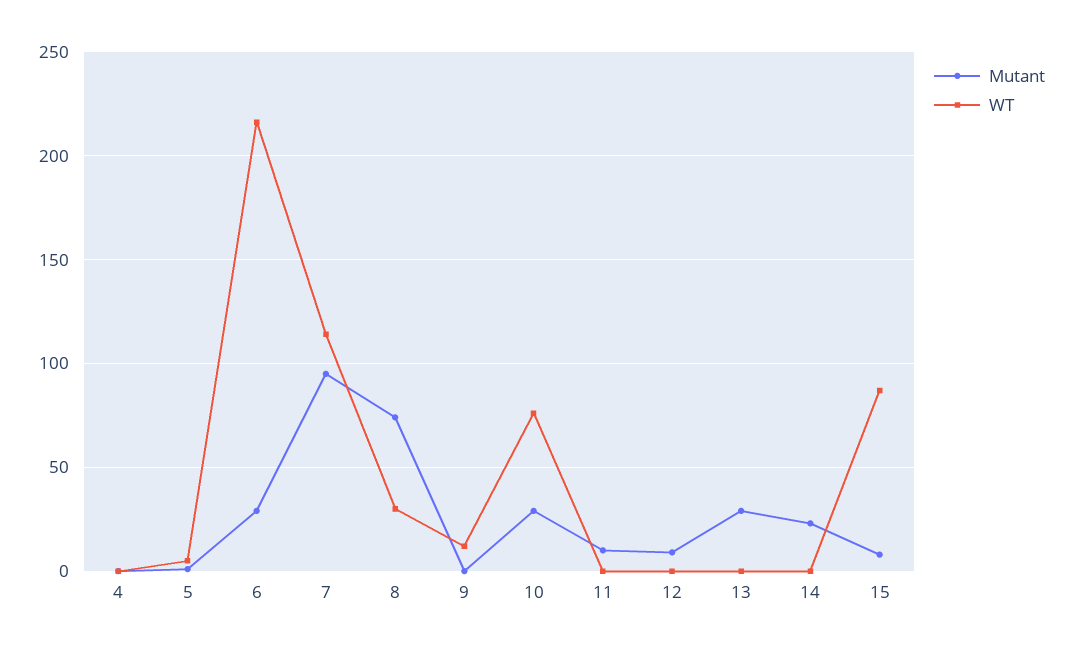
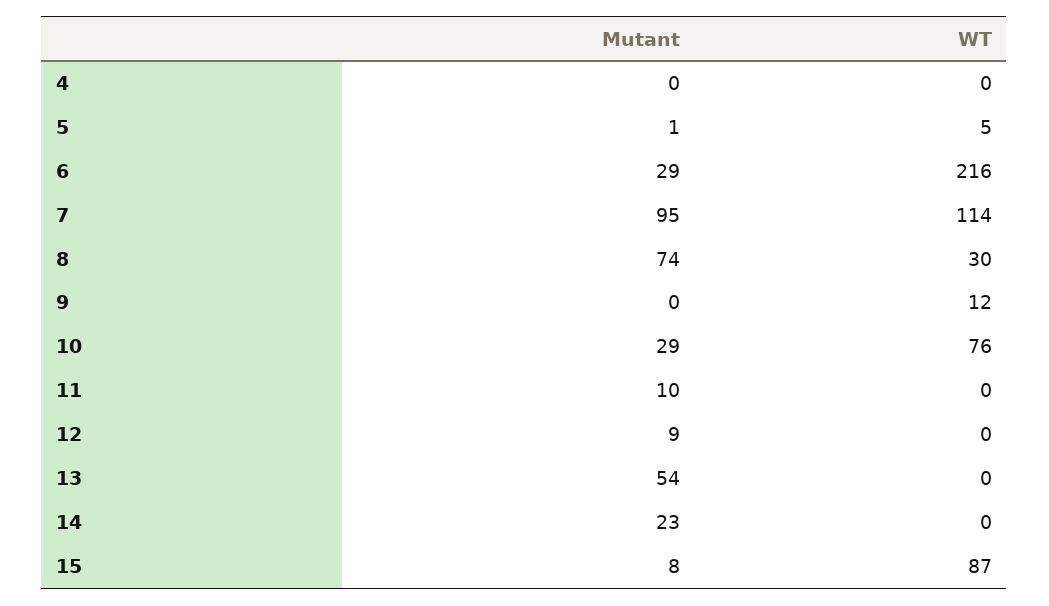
  {
    "Mutant": {
      "4": 0,
      "5": 1,
      "6": 29,
      "7": 95,
      "8": 74,
      "9": 0,
      "10": 29,
      "11": 10,
      "12": 9,
-     "13": 30,
+     "13": 54,
      "14": 23,
      "15": 8
    },
    "WT": {
      "4": 0,
      "5": 5,
      "6": 216,
      "7": 114,
      "8": 30,
      "9": 12,
      "10": 76,
      "11": 0,
      "12": 0,
      "13": 0,
      "14": 0,
      "15": 87
    }
  }

